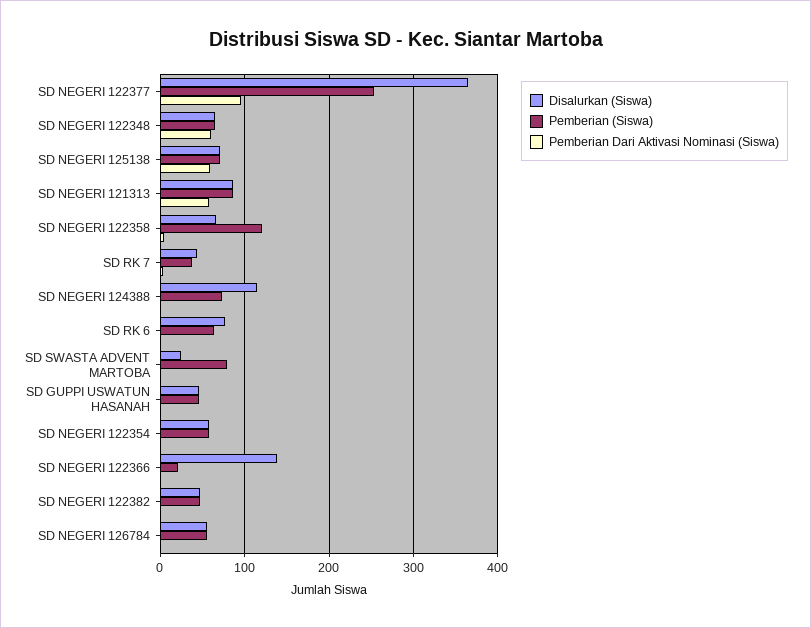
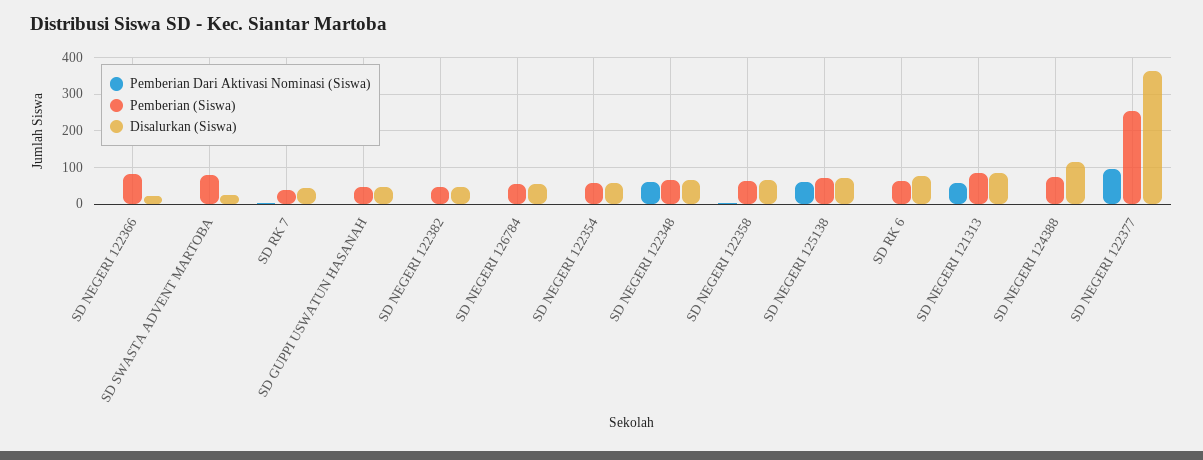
  {
    "Disalurkan (Siswa)": {
      "SD NEGERI 122377": 360,
      "SD NEGERI 122348": 70,
      "SD NEGERI 125138": 70,
      "SD NEGERI 121313": 90,
      "SD NEGERI 122358": 70,
      "SD RK 7": 40,
      "SD NEGERI 124388": 120,
      "SD RK 6": 80,
      "SD SWASTA ADVENT MARTOBA": 20,
      "SD GUPPI USWATUN HASANAH": 50,
      "SD NEGERI 122354": 60,
-     "SD NEGERI 122366": 140,
+     "SD NEGERI 122366": 20,
      "SD NEGERI 122382": 50,
      "SD NEGERI 126784": 60
    },
    "Pemberian (Siswa)": {
      "SD NEGERI 122377": 250,
      "SD NEGERI 122348": 70,
      "SD NEGERI 125138": 70,
      "SD NEGERI 121313": 90,
-     "SD NEGERI 122358": 120,
+     "SD NEGERI 122358": 60,
      "SD RK 7": 40,
      "SD NEGERI 124388": 70,
      "SD RK 6": 60,
      "SD SWASTA ADVENT MARTOBA": 80,
      "SD GUPPI USWATUN HASANAH": 50,
      "SD NEGERI 122354": 60,
-     "SD NEGERI 122366": 20,
+     "SD NEGERI 122366": 80,
      "SD NEGERI 122382": 50,
      "SD NEGERI 126784": 60
    },
    "Pemberian Dari Aktivasi Nominasi (Siswa)": {
      "SD NEGERI 122377": 100,
      "SD NEGERI 122348": 60,
      "SD NEGERI 125138": 60,
      "SD NEGERI 121313": 60,
      "SD NEGERI 122358": 0,
      "SD RK 7": 0,
      "SD NEGERI 124388": 0,
      "SD RK 6": 0,
      "SD SWASTA ADVENT MARTOBA": 0,
      "SD GUPPI USWATUN HASANAH": 0,
      "SD NEGERI 122354": 0,
      "SD NEGERI 122366": 0,
      "SD NEGERI 122382": 0,
      "SD NEGERI 126784": 0
    }
  }

